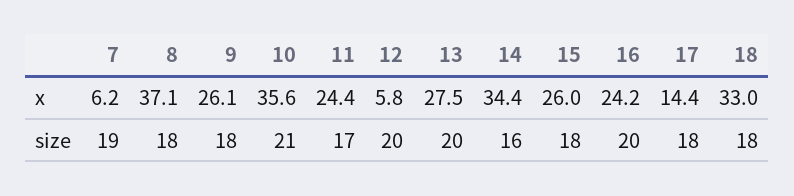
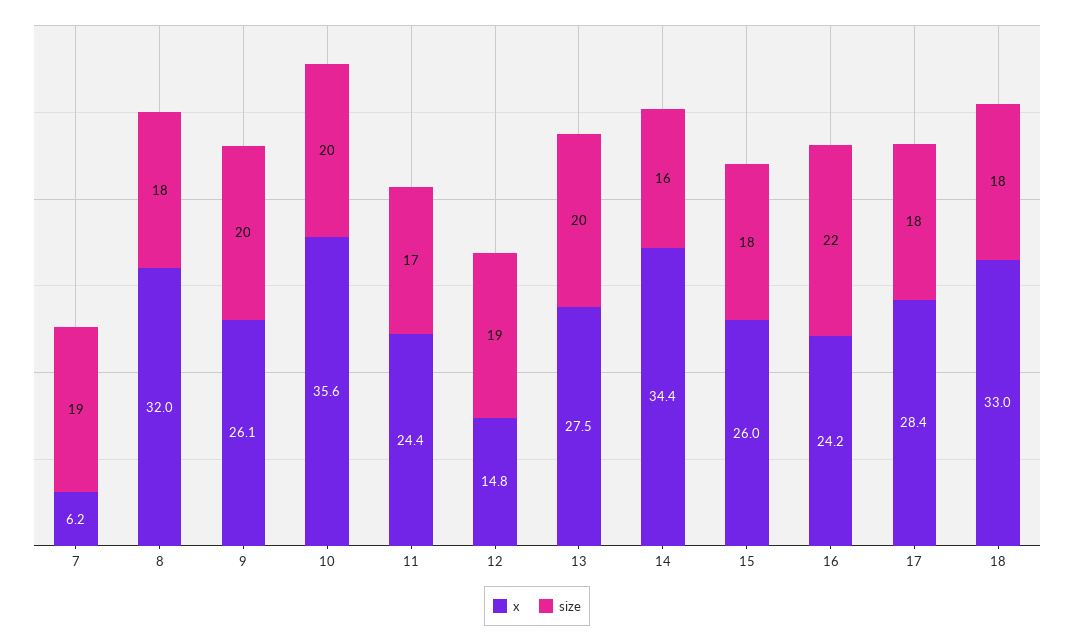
  {
    "x": {
      "7": 6.2,
-     "8": 37.1,
+     "8": 32,
      "9": 26.1,
      "10": 35.6,
      "11": 24.4,
-     "12": 5.8,
+     "12": 14.8,
      "13": 27.5,
      "14": 34.4,
      "15": 26,
      "16": 24.2,
-     "17": 14.4,
+     "17": 28.4,
      "18": 33
    },
    "size": {
      "7": 19,
      "8": 18,
-     "9": 18,
+     "9": 20,
-     "10": 21,
+     "10": 20,
      "11": 17,
-     "12": 20,
+     "12": 19,
      "13": 20,
      "14": 16,
      "15": 18,
-     "16": 20,
+     "16": 22,
      "17": 18,
      "18": 18
    }
  }

